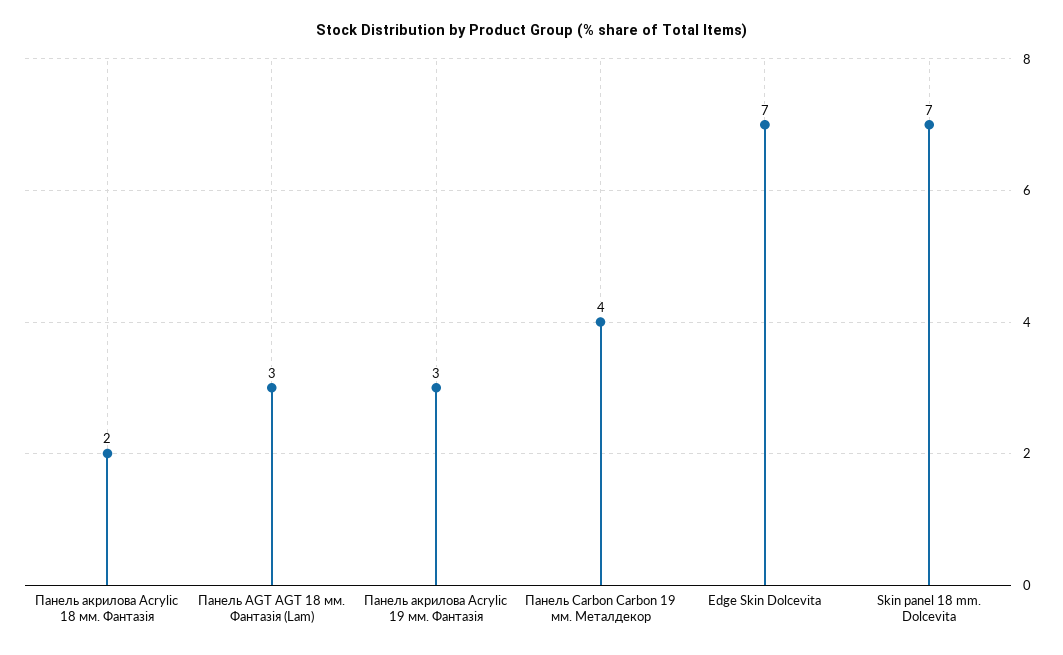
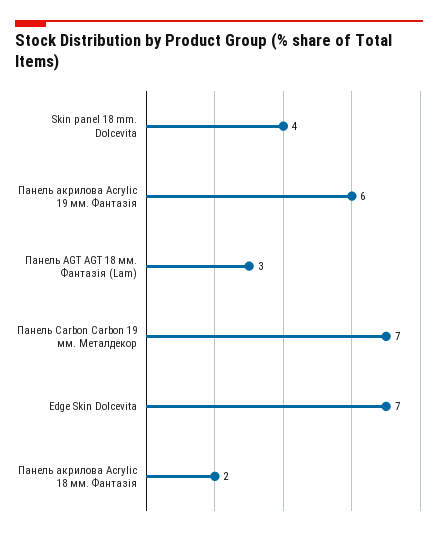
  {
    "Панель акрилова Acrylic 18 мм. Фантазія": 2,
    "Панель AGT AGT 18 мм. Фантазія (Lam)": 3,
-   "Панель акрилова Acrylic 19 мм. Фантазія": 3,
+   "Панель акрилова Acrylic 19 мм. Фантазія": 6,
-   "Панель Carbon Carbon 19 мм. Металдекор": 4,
+   "Панель Carbon Carbon 19 мм. Металдекор": 7,
    "Edge Skin Dolcevita": 7,
-   "Skin panel 18 mm. Dolcevita": 7
+   "Skin panel 18 mm. Dolcevita": 4
  }

